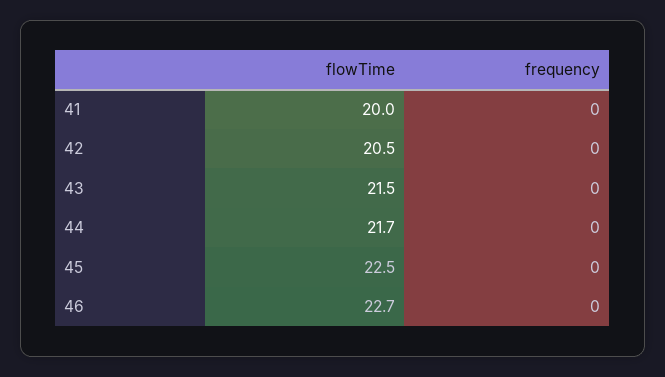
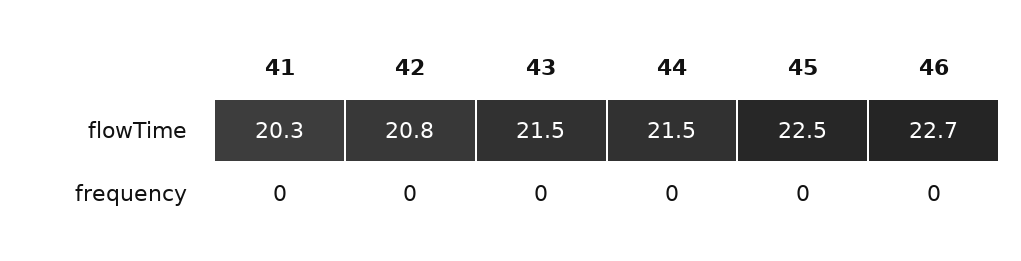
  {
    "flowTime": {
-     "41": 20,
+     "41": 20.3,
-     "42": 20.5,
+     "42": 20.8,
      "43": 21.5,
-     "44": 21.7,
+     "44": 21.5,
      "45": 22.5,
      "46": 22.7
    },
    "frequency": {
      "41": 0,
      "42": 0,
      "43": 0,
      "44": 0,
      "45": 0,
      "46": 0
    }
  }

